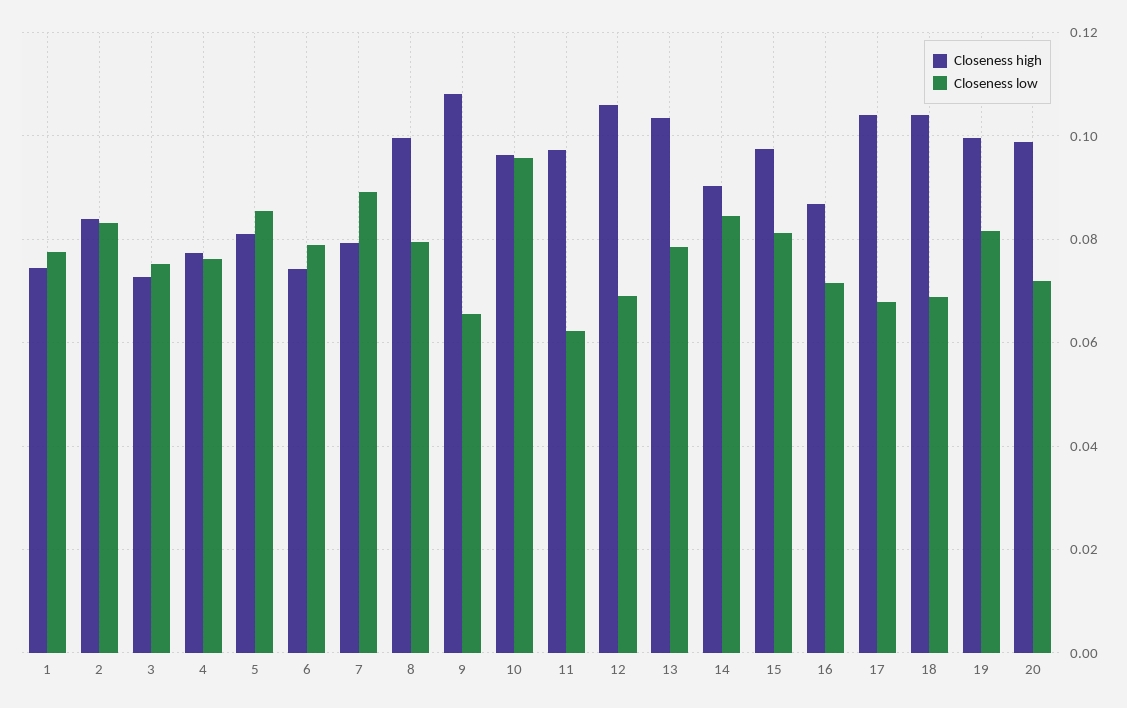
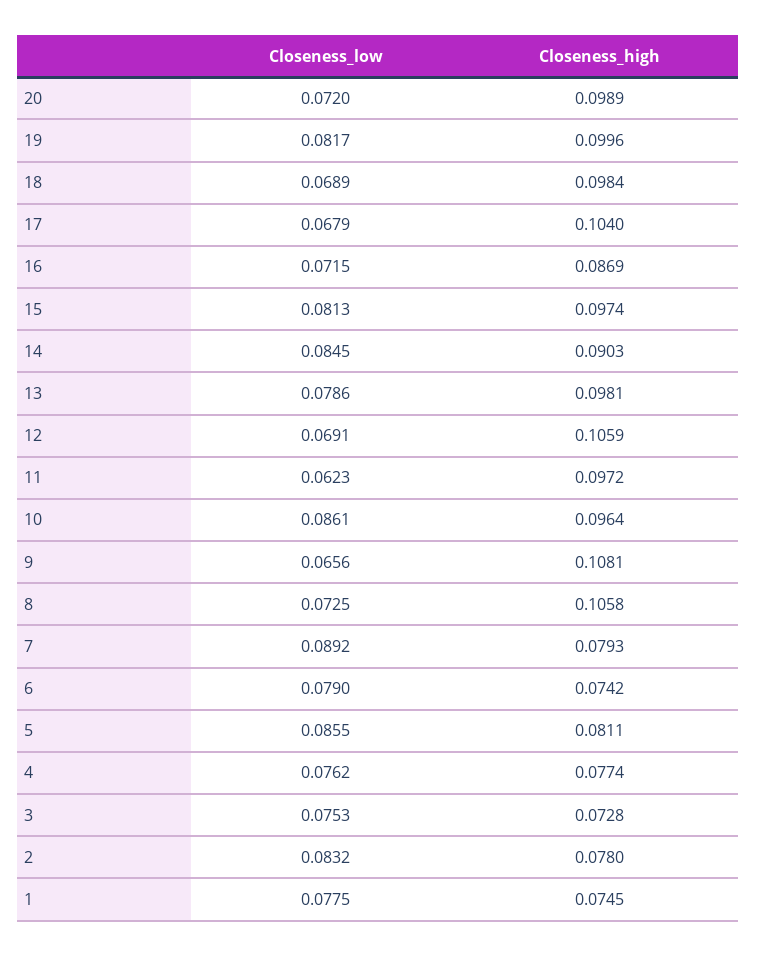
  {
    "Closeness high": {
      "1": 0.0745,
-     "2": 0.084,
+     "2": 0.078,
      "3": 0.0728,
      "4": 0.0774,
      "5": 0.0811,
      "6": 0.0742,
      "7": 0.0793,
-     "8": 0.1,
+     "8": 0.1058,
      "9": 0.1081,
      "10": 0.0964,
      "11": 0.0972,
      "12": 0.1059,
-     "13": 0.104,
+     "13": 0.0981,
      "14": 0.0903,
      "15": 0.0974,
      "16": 0.0869,
      "17": 0.104,
-     "18": 0.104,
+     "18": 0.0984,
      "19": 0.0996,
      "20": 0.0989
    },
    "Closeness low": {
      "1": 0.0775,
      "2": 0.0832,
      "3": 0.0753,
      "4": 0.0762,
      "5": 0.0855,
      "6": 0.079,
      "7": 0.0892,
-     "8": 0.08,
+     "8": 0.0725,
      "9": 0.0656,
-     "10": 0.096,
+     "10": 0.0861,
      "11": 0.0623,
      "12": 0.0691,
      "13": 0.0786,
      "14": 0.0845,
      "15": 0.0813,
      "16": 0.0715,
      "17": 0.0679,
      "18": 0.0689,
      "19": 0.0817,
      "20": 0.072
    }
  }

